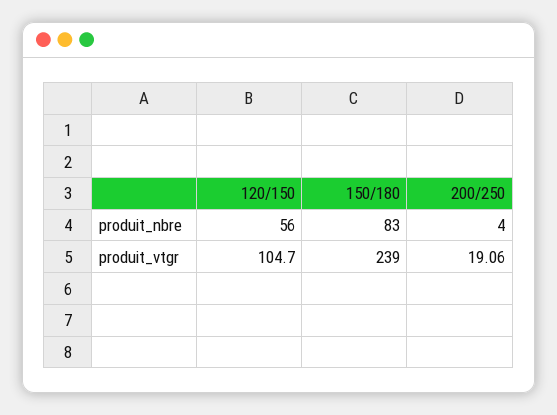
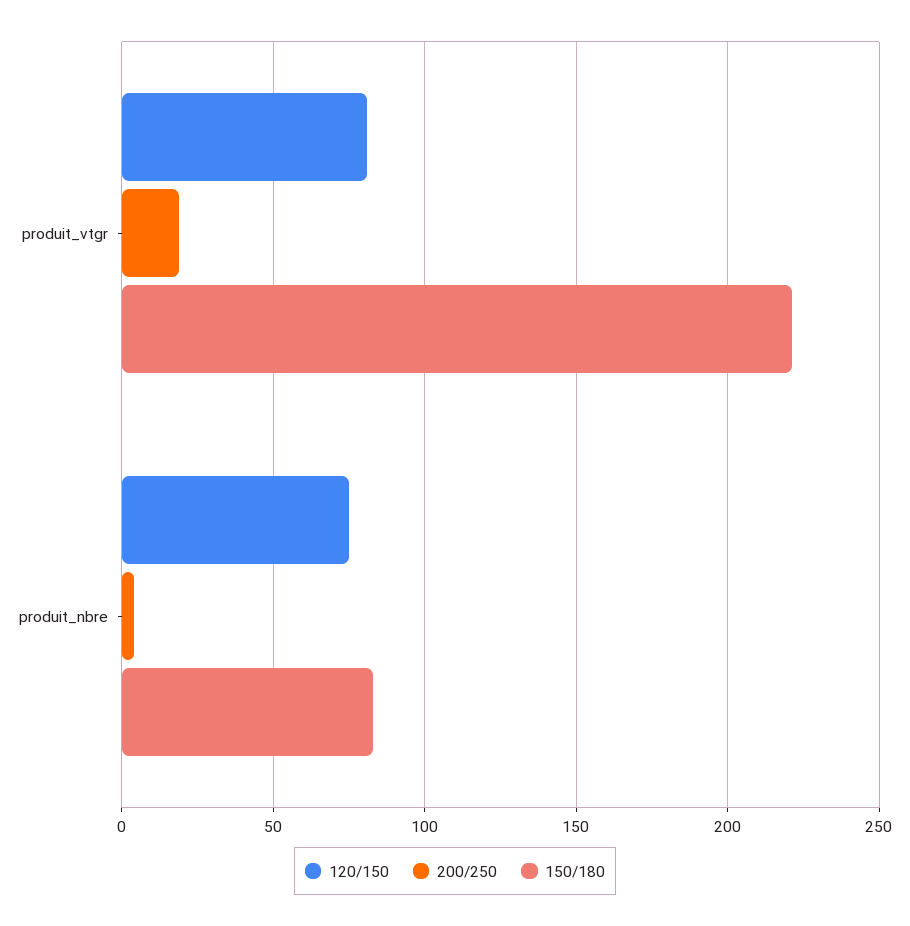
  {
    "120/150": {
-     "produit_nbre": 56,
+     "produit_nbre": 75,
-     "produit_vtgr": 104.7
+     "produit_vtgr": 80
    },
    "150/180": {
      "produit_nbre": 83,
-     "produit_vtgr": 239
+     "produit_vtgr": 220
    },
    "200/250": {
      "produit_nbre": 4,
      "produit_vtgr": 19.06
    }
  }

